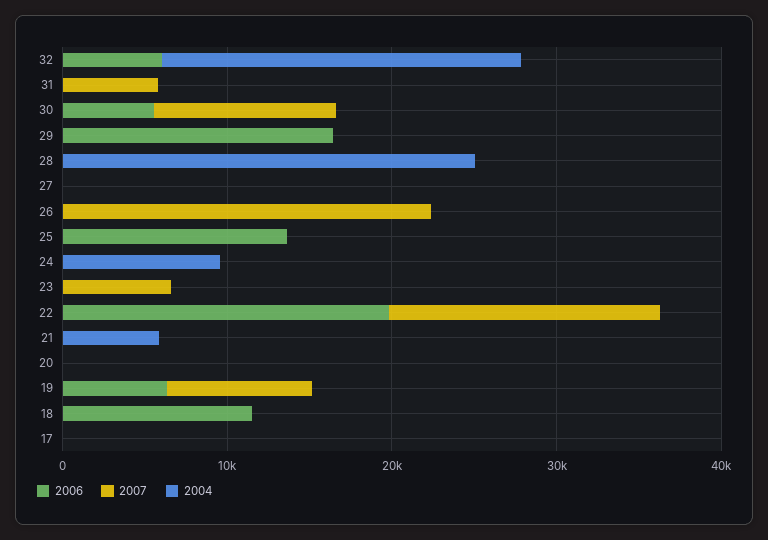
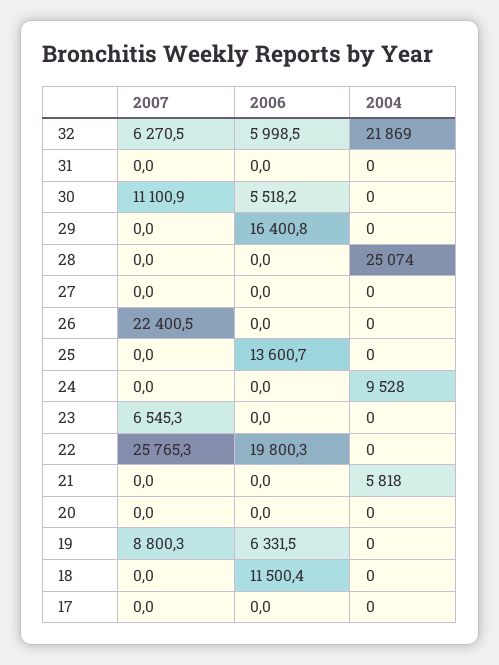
  {
    "2006": {
      "32": 5998.5,
      "31": 0,
      "30": 5518.2,
      "29": 16400.8,
      "28": 0,
      "27": 0,
      "26": 0,
      "25": 13600.7,
      "24": 0,
      "23": 0,
      "22": 19800.3,
      "21": 0,
      "20": 0,
      "19": 6331.5,
      "18": 11500.4,
      "17": 0
    },
    "2007": {
-     "32": 0,
+     "32": 6270.5,
-     "31": 6000,
+     "31": 0,
      "30": 11100.9,
      "29": 0,
      "28": 0,
      "27": 0,
      "26": 22400.5,
      "25": 0,
      "24": 0,
      "23": 6545.3,
-     "22": 16000,
+     "22": 25765.3,
      "21": 0,
      "20": 0,
      "19": 8800.3,
      "18": 0,
      "17": 0
    },
    "2004": {
      "32": 21869,
      "31": 0,
      "30": 0,
      "29": 0,
      "28": 25074,
      "27": 0,
      "26": 0,
      "25": 0,
      "24": 9528,
      "23": 0,
      "22": 0,
      "21": 5818,
      "20": 0,
      "19": 0,
      "18": 0,
      "17": 0
    }
  }

